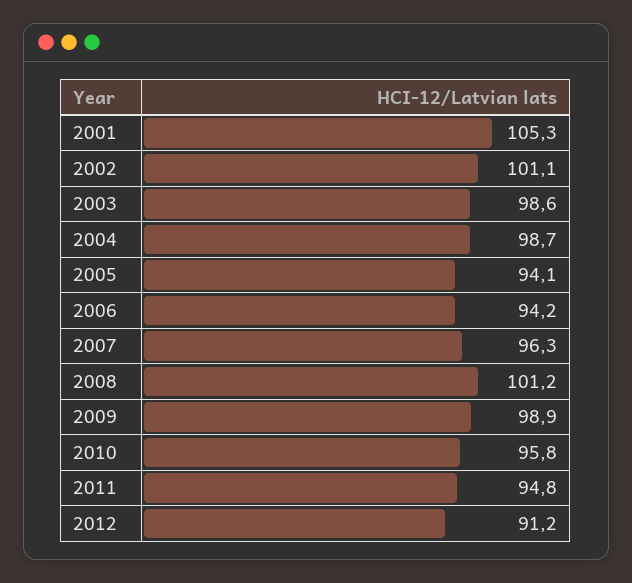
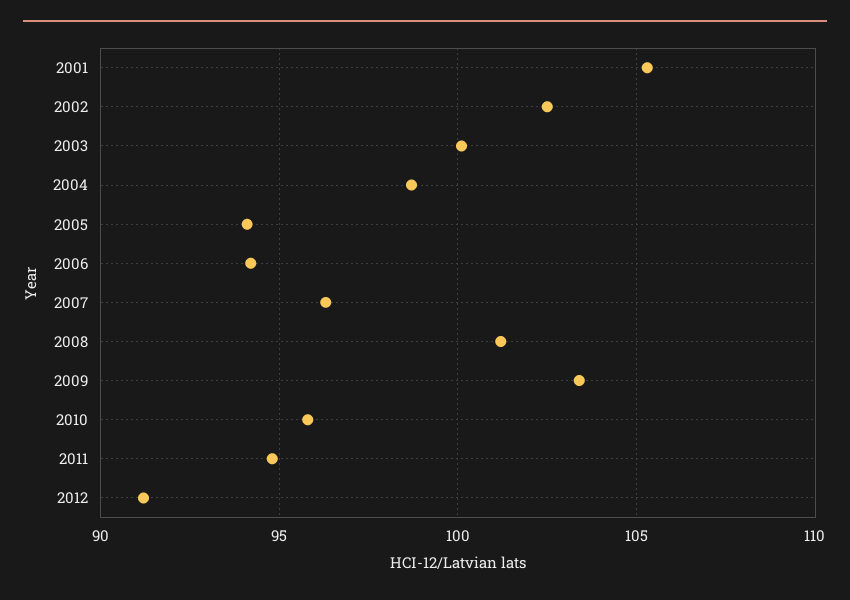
  {
    "2001": 105.3,
-   "2002": 101.1,
+   "2002": 102.5,
-   "2003": 98.6,
+   "2003": 100,
    "2004": 98.7,
    "2005": 94.1,
    "2006": 94.2,
    "2007": 96.3,
    "2008": 101.2,
-   "2009": 98.9,
+   "2009": 103.5,
    "2010": 95.8,
    "2011": 94.8,
    "2012": 91.2
  }

